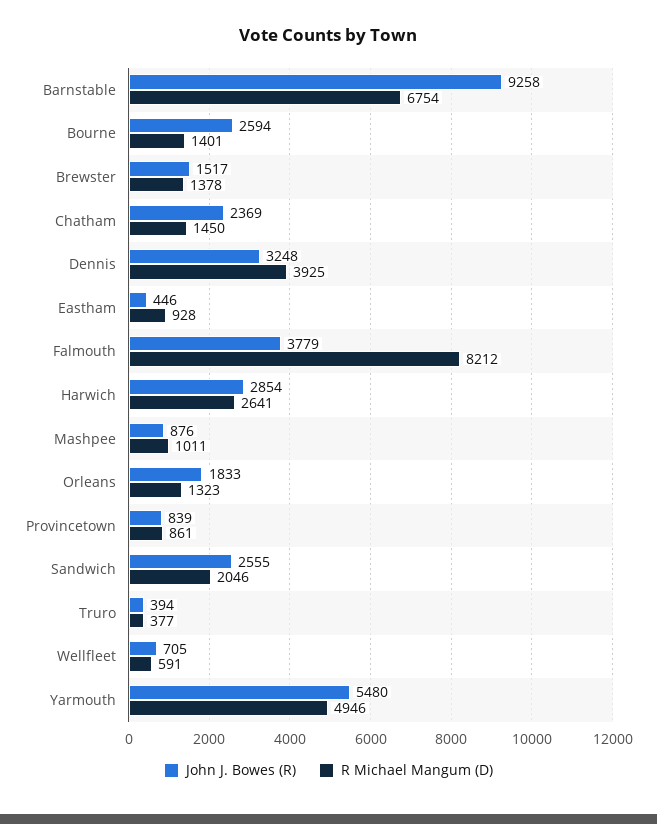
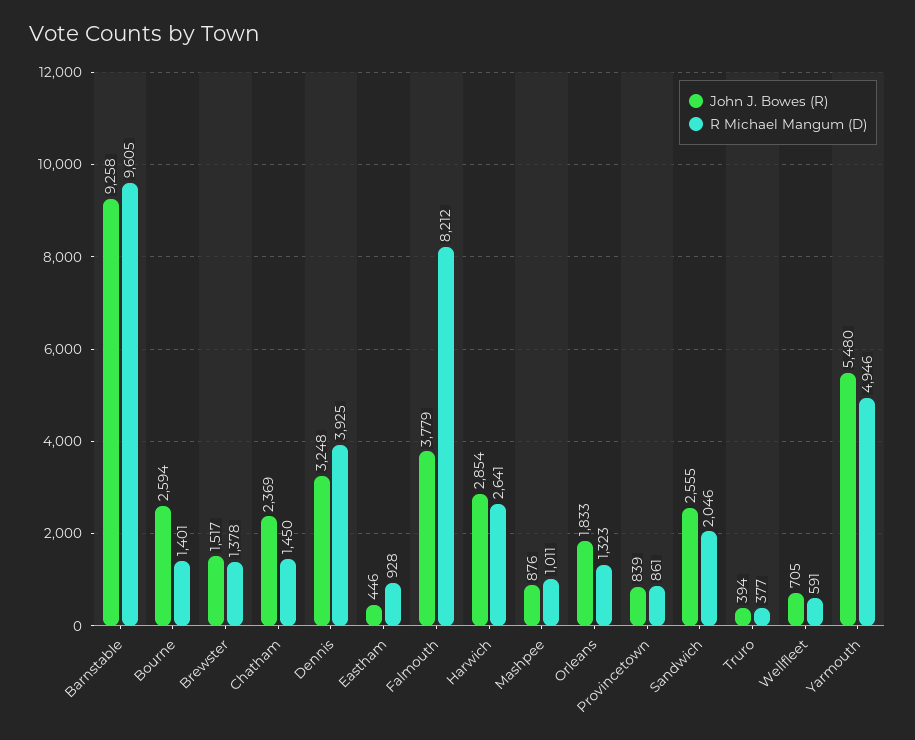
  {
    "John J. Bowes (R)": {
      "Barnstable": 9258,
      "Bourne": 2594,
      "Brewster": 1517,
      "Chatham": 2369,
      "Dennis": 3248,
      "Eastham": 446,
      "Falmouth": 3779,
      "Harwich": 2854,
      "Mashpee": 876,
      "Orleans": 1833,
      "Provincetown": 839,
      "Sandwich": 2555,
      "Truro": 394,
      "Wellfleet": 705,
      "Yarmouth": 5480
    },
    "R Michael Mangum (D)": {
-     "Barnstable": 6754,
+     "Barnstable": 9605,
      "Bourne": 1401,
      "Brewster": 1378,
      "Chatham": 1450,
      "Dennis": 3925,
      "Eastham": 928,
      "Falmouth": 8212,
      "Harwich": 2641,
      "Mashpee": 1011,
      "Orleans": 1323,
      "Provincetown": 861,
      "Sandwich": 2046,
      "Truro": 377,
      "Wellfleet": 591,
      "Yarmouth": 4946
    }
  }

